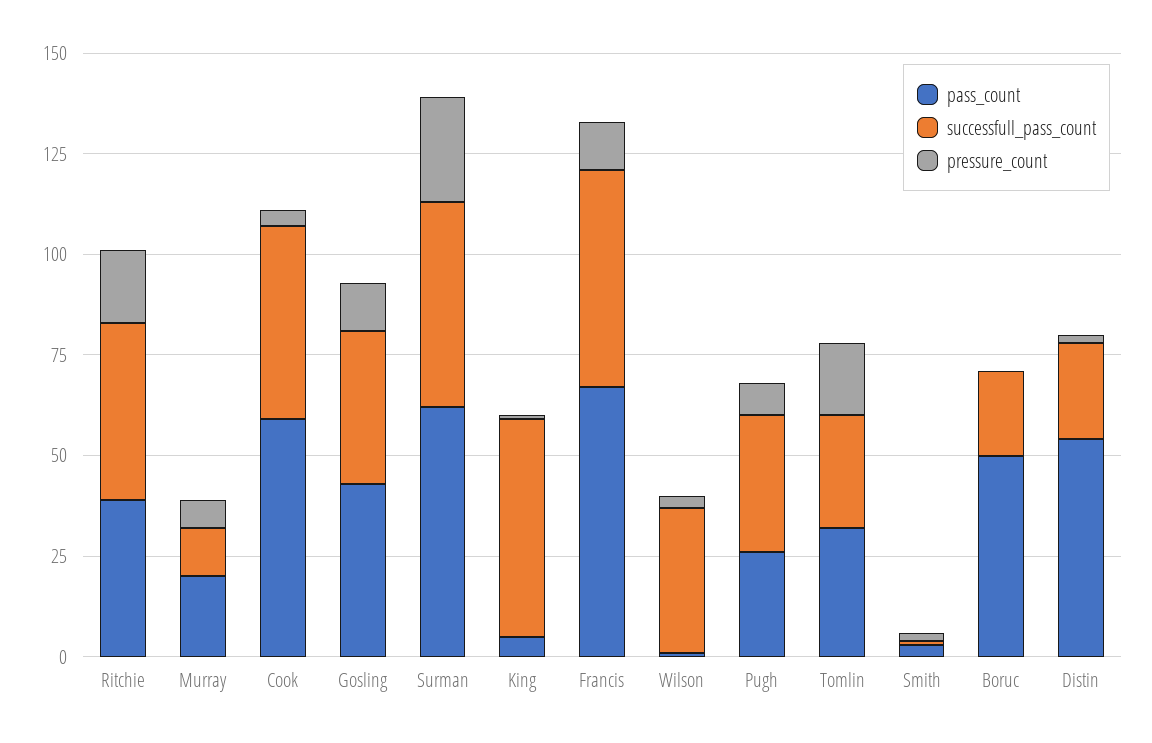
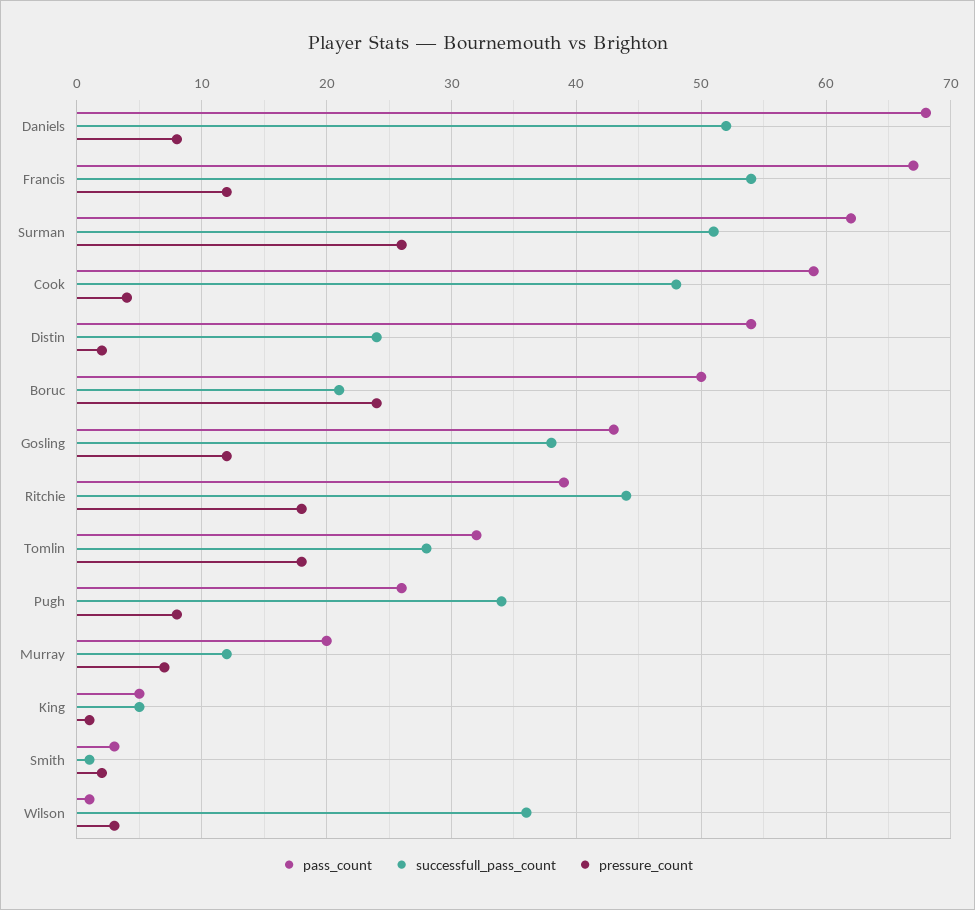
  {
    "pass_count": {
      "Ritchie": 39,
      "Murray": 20,
      "Cook": 59,
      "Gosling": 43,
      "Surman": 62,
      "King": 5,
      "Francis": 67,
      "Wilson": 1,
      "Pugh": 26,
      "Tomlin": 32,
      "Smith": 3,
      "Boruc": 50,
-     "Distin": 54
+     "Distin": 54,
+     "Daniels": 68
    },
    "successfull_pass_count": {
      "Ritchie": 44,
      "Murray": 12,
      "Cook": 48,
      "Gosling": 38,
      "Surman": 51,
-     "King": 55,
+     "King": 5,
      "Francis": 54,
      "Wilson": 36,
      "Pugh": 34,
      "Tomlin": 28,
      "Smith": 1,
      "Boruc": 21,
-     "Distin": 24
+     "Distin": 24,
+     "Daniels": 52
    },
    "pressure_count": {
      "Ritchie": 18,
      "Murray": 7,
      "Cook": 4,
      "Gosling": 12,
      "Surman": 26,
      "King": 1,
      "Francis": 12,
      "Wilson": 3,
      "Pugh": 8,
      "Tomlin": 18,
      "Smith": 2,
-     "Boruc": 0,
+     "Boruc": 24,
-     "Distin": 2
+     "Distin": 2,
+     "Daniels": 8
    }
  }

